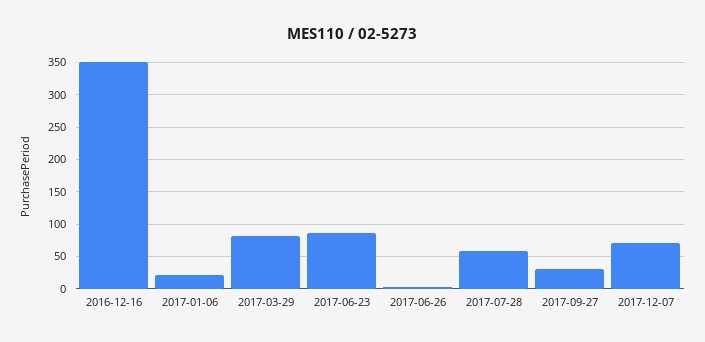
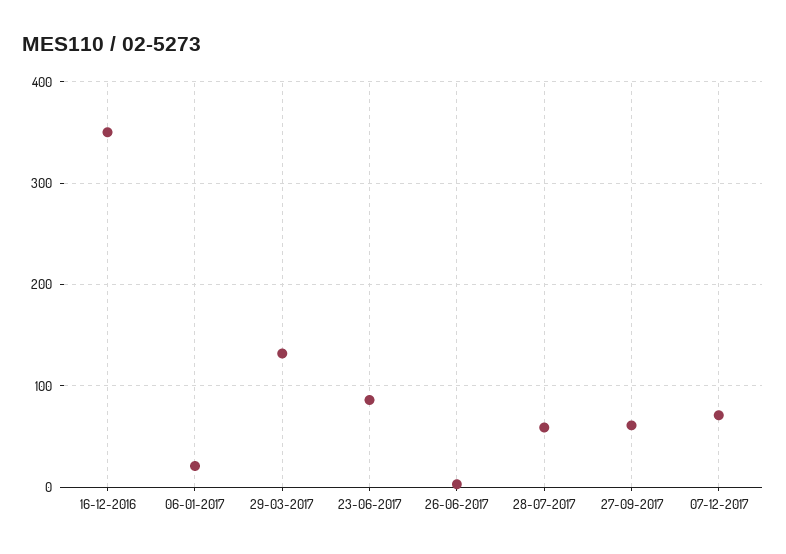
  {
    "2016-12-16": 350,
    "2017-01-06": 20,
-   "2017-03-29": 80,
+   "2017-03-29": 130,
    "2017-06-23": 90,
    "2017-06-26": 0,
    "2017-07-28": 60,
-   "2017-09-27": 30,
+   "2017-09-27": 60,
    "2017-12-07": 70
  }

